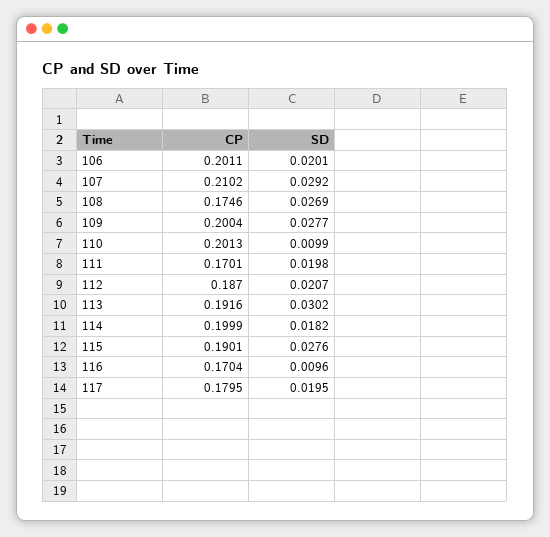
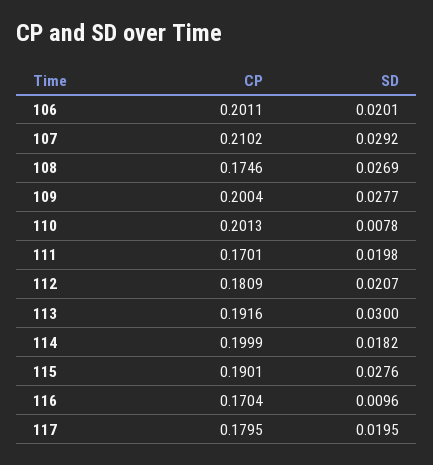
  {
    "CP": {
      "106": 0.2011,
      "107": 0.2102,
      "108": 0.1746,
      "109": 0.2004,
      "110": 0.2013,
      "111": 0.1701,
-     "112": 0.187,
+     "112": 0.1809,
      "113": 0.1916,
      "114": 0.1999,
      "115": 0.1901,
      "116": 0.1704,
      "117": 0.1795
    },
    "SD": {
      "106": 0.0201,
      "107": 0.0292,
      "108": 0.0269,
      "109": 0.0277,
-     "110": 0.0099,
+     "110": 0.0078,
      "111": 0.0198,
      "112": 0.0207,
-     "113": 0.0302,
+     "113": 0.03,
      "114": 0.0182,
      "115": 0.0276,
      "116": 0.0096,
      "117": 0.0195
    }
  }

